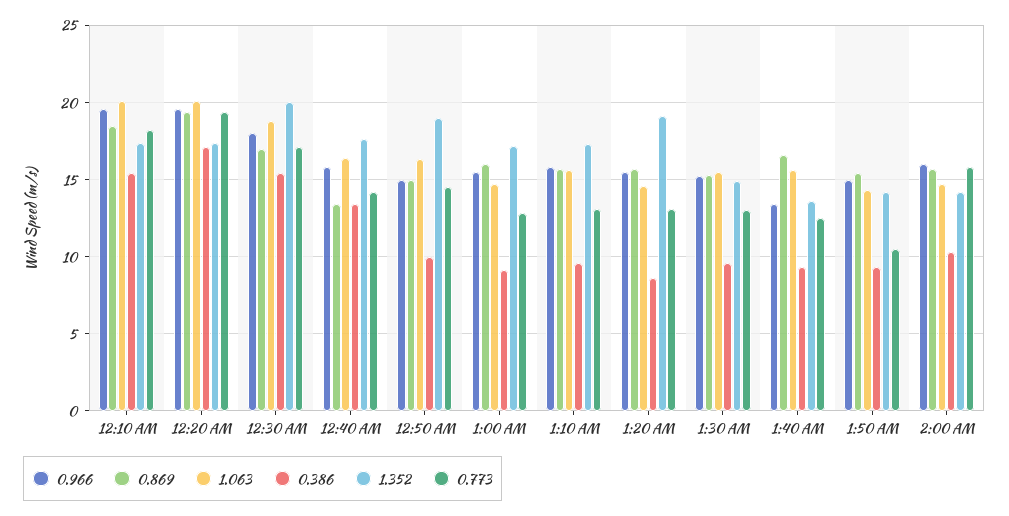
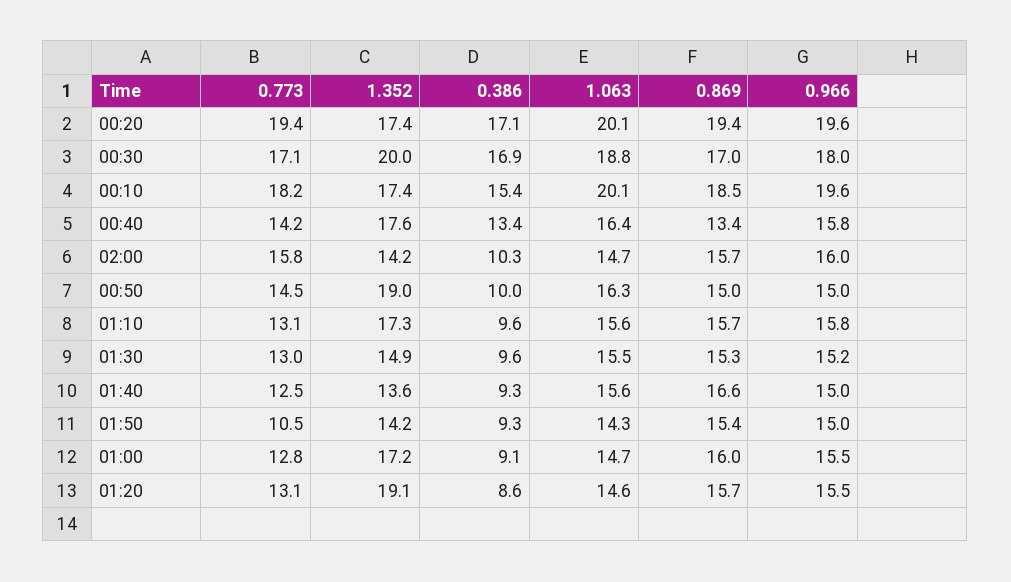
  {
    "0.966": {
      "12:10 AM": 19.6,
      "12:20 AM": 19.6,
      "12:30 AM": 18,
      "12:40 AM": 15.8,
      "12:50 AM": 15,
      "1:00 AM": 15.5,
      "1:10 AM": 15.8,
      "1:20 AM": 15.5,
      "1:30 AM": 15.2,
-     "1:40 AM": 13.5,
+     "1:40 AM": 15,
      "1:50 AM": 15,
      "2:00 AM": 16
    },
    "0.869": {
      "12:10 AM": 18.5,
      "12:20 AM": 19.4,
      "12:30 AM": 17,
      "12:40 AM": 13.4,
      "12:50 AM": 15,
      "1:00 AM": 16,
      "1:10 AM": 15.7,
      "1:20 AM": 15.7,
      "1:30 AM": 15.3,
      "1:40 AM": 16.6,
      "1:50 AM": 15.4,
      "2:00 AM": 15.7
    },
    "1.063": {
      "12:10 AM": 20.1,
      "12:20 AM": 20.1,
      "12:30 AM": 18.8,
      "12:40 AM": 16.4,
      "12:50 AM": 16.3,
      "1:00 AM": 14.7,
      "1:10 AM": 15.6,
      "1:20 AM": 14.6,
      "1:30 AM": 15.5,
      "1:40 AM": 15.6,
      "1:50 AM": 14.3,
      "2:00 AM": 14.7
    },
    "0.386": {
      "12:10 AM": 15.4,
      "12:20 AM": 17.1,
-     "12:30 AM": 15.5,
+     "12:30 AM": 16.9,
      "12:40 AM": 13.4,
      "12:50 AM": 10,
      "1:00 AM": 9.1,
      "1:10 AM": 9.6,
      "1:20 AM": 8.6,
      "1:30 AM": 9.6,
      "1:40 AM": 9.3,
      "1:50 AM": 9.3,
      "2:00 AM": 10.3
    },
    "1.352": {
      "12:10 AM": 17.4,
      "12:20 AM": 17.4,
      "12:30 AM": 20,
      "12:40 AM": 17.6,
      "12:50 AM": 19,
      "1:00 AM": 17.2,
      "1:10 AM": 17.3,
      "1:20 AM": 19.1,
      "1:30 AM": 14.9,
      "1:40 AM": 13.6,
      "1:50 AM": 14.2,
      "2:00 AM": 14.2
    },
    "0.773": {
      "12:10 AM": 18.2,
      "12:20 AM": 19.4,
      "12:30 AM": 17.1,
      "12:40 AM": 14.2,
      "12:50 AM": 14.5,
      "1:00 AM": 12.8,
      "1:10 AM": 13.1,
      "1:20 AM": 13.1,
      "1:30 AM": 13,
      "1:40 AM": 12.5,
      "1:50 AM": 10.5,
      "2:00 AM": 15.8
    }
  }

